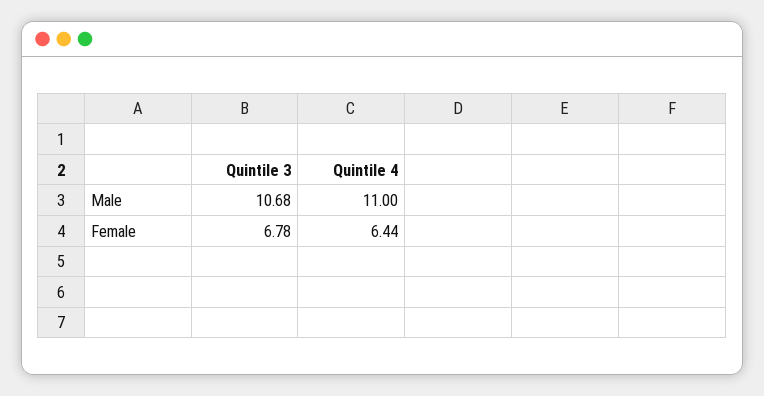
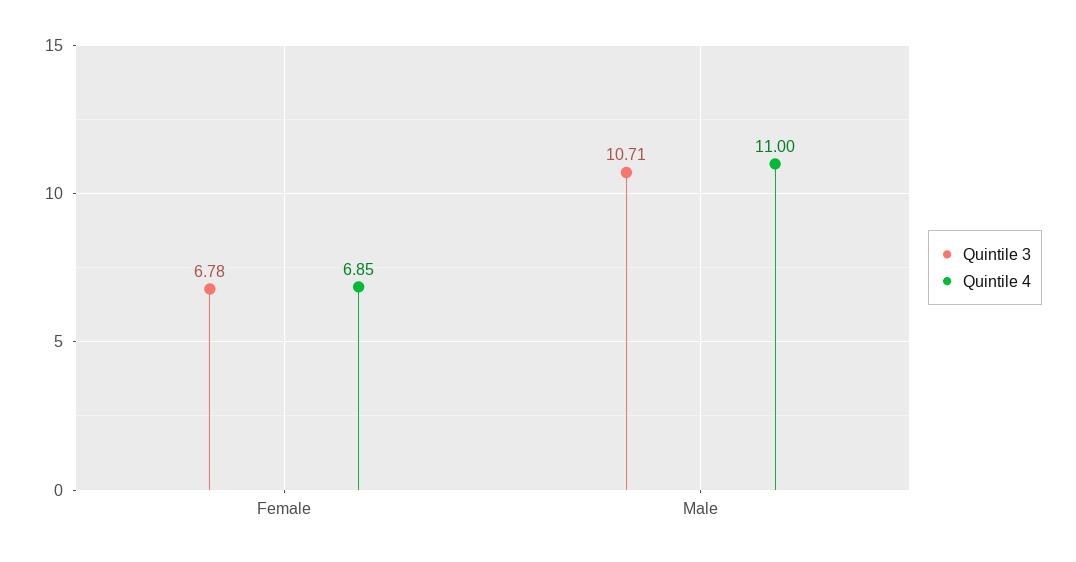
  {
    "Quintile 3": {
-     "Male": 10.68,
+     "Male": 10.71,
      "Female": 6.78
    },
    "Quintile 4": {
      "Male": 11,
-     "Female": 6.44
+     "Female": 6.85
    }
  }

